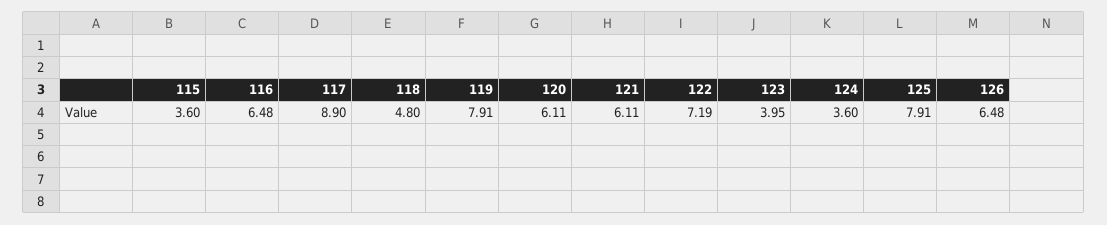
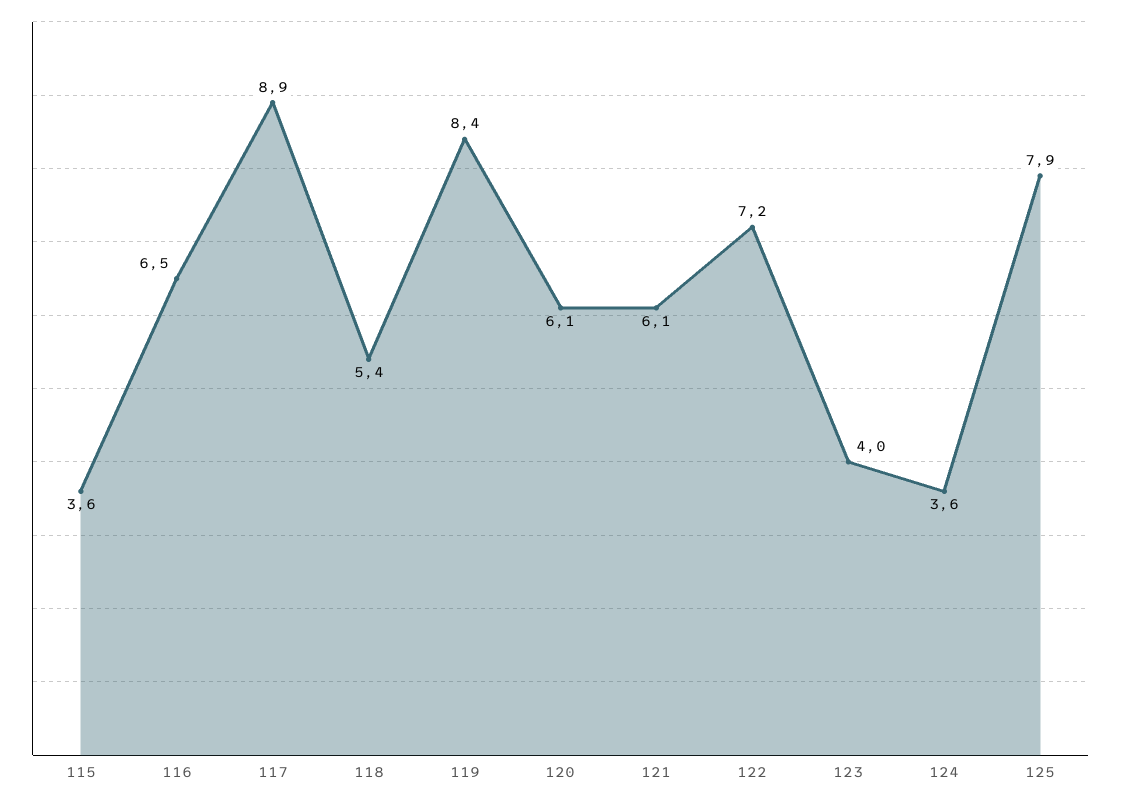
  {
    "115": 3.6,
    "116": 6.48,
    "117": 8.9,
-   "118": 4.8,
+   "118": 5.4,
-   "119": 7.91,
+   "119": 8.4,
    "120": 6.11,
    "121": 6.11,
    "122": 7.19,
    "123": 3.95,
    "124": 3.6,
-   "125": 7.91,
+   "125": 7.91
-   "126": 6.48
  }

